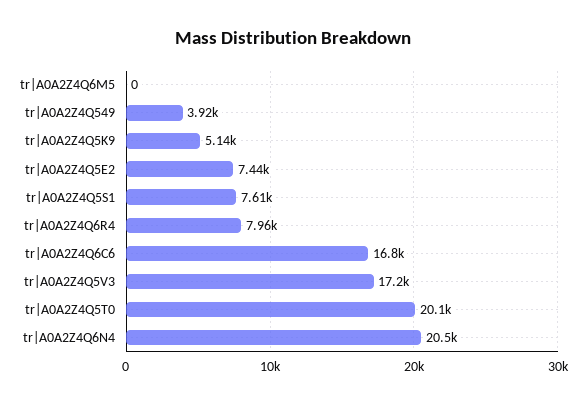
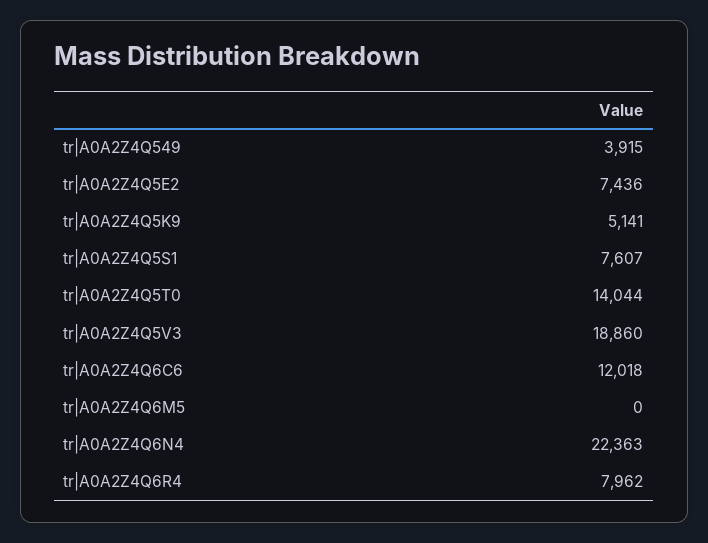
  {
    "tr|A0A2Z4Q6M5": 0,
    "tr|A0A2Z4Q549": 3915,
    "tr|A0A2Z4Q5K9": 5141,
    "tr|A0A2Z4Q5E2": 7436,
    "tr|A0A2Z4Q5S1": 7607,
    "tr|A0A2Z4Q6R4": 7962,
-   "tr|A0A2Z4Q6C6": 16800,
+   "tr|A0A2Z4Q6C6": 12018,
-   "tr|A0A2Z4Q5V3": 17200,
+   "tr|A0A2Z4Q5V3": 18860,
-   "tr|A0A2Z4Q5T0": 20100,
+   "tr|A0A2Z4Q5T0": 14044,
-   "tr|A0A2Z4Q6N4": 20500
+   "tr|A0A2Z4Q6N4": 22363
  }

